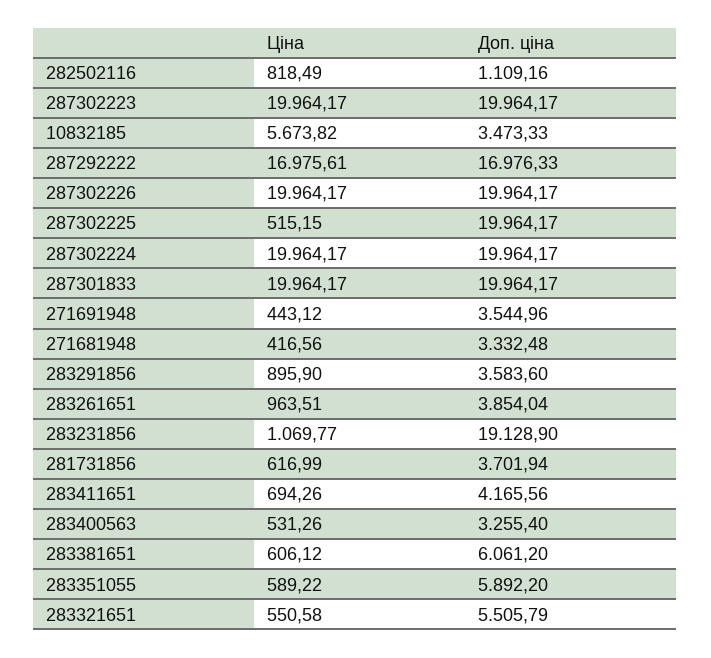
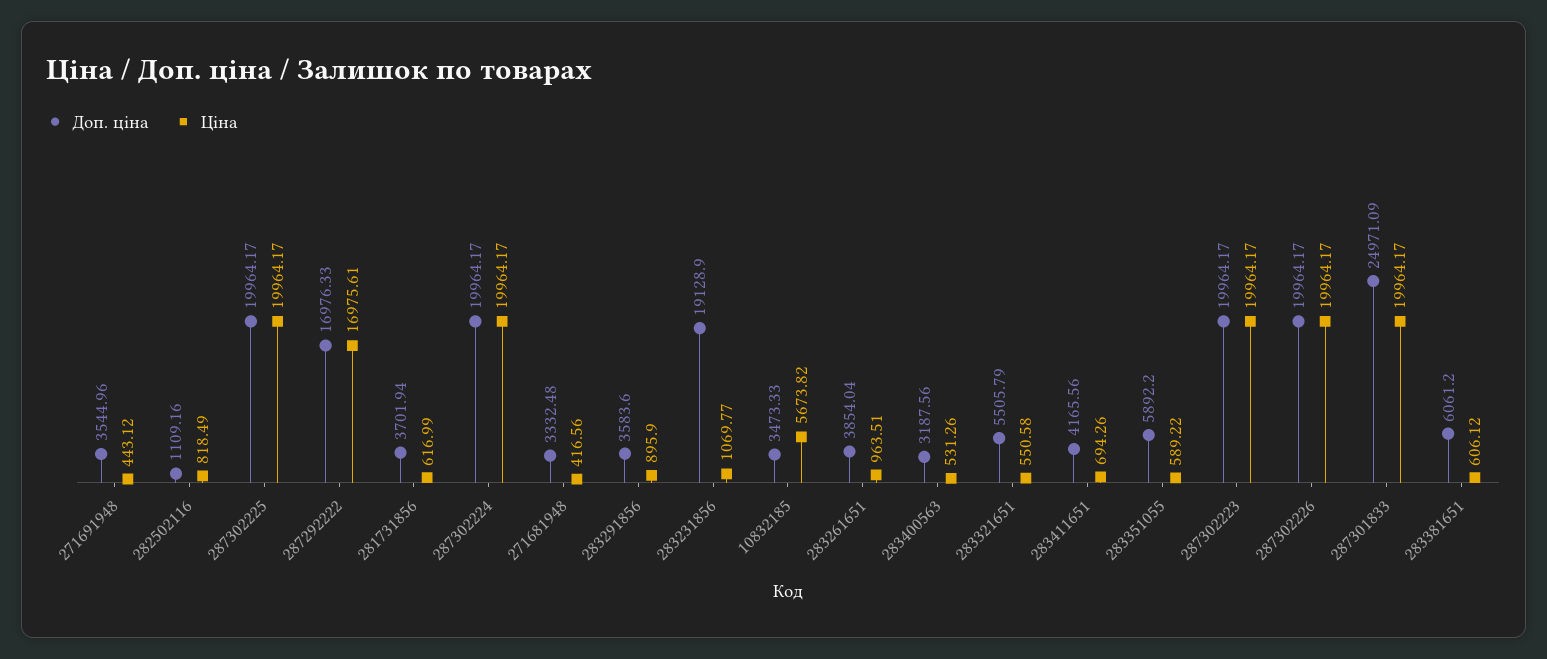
  {
    "Ціна": {
      "282502116": 818.49,
      "287302223": 19964.17,
      "10832185": 5673.82,
      "287292222": 16975.61,
      "287302226": 19964.17,
-     "287302225": 515.15,
+     "287302225": 19964.17,
      "287302224": 19964.17,
      "287301833": 19964.17,
      "271691948": 443.12,
      "271681948": 416.56,
      "283291856": 895.9,
      "283261651": 963.51,
      "283231856": 1069.77,
      "281731856": 616.99,
      "283411651": 694.26,
      "283400563": 531.26,
      "283381651": 606.12,
      "283351055": 589.22,
      "283321651": 550.58
    },
    "Доп. ціна": {
      "282502116": 1109.16,
      "287302223": 19964.17,
      "10832185": 3473.33,
      "287292222": 16976.33,
      "287302226": 19964.17,
      "287302225": 19964.17,
      "287302224": 19964.17,
-     "287301833": 19964.17,
+     "287301833": 24971.09,
      "271691948": 3544.96,
      "271681948": 3332.48,
      "283291856": 3583.6,
      "283261651": 3854.04,
      "283231856": 19128.9,
      "281731856": 3701.94,
      "283411651": 4165.56,
-     "283400563": 3255.4,
+     "283400563": 3187.56,
      "283381651": 6061.2,
      "283351055": 5892.2,
      "283321651": 5505.79
    }
  }

